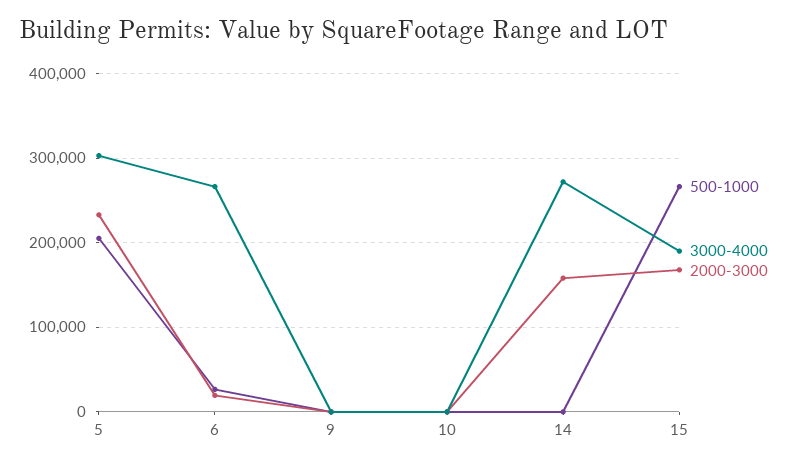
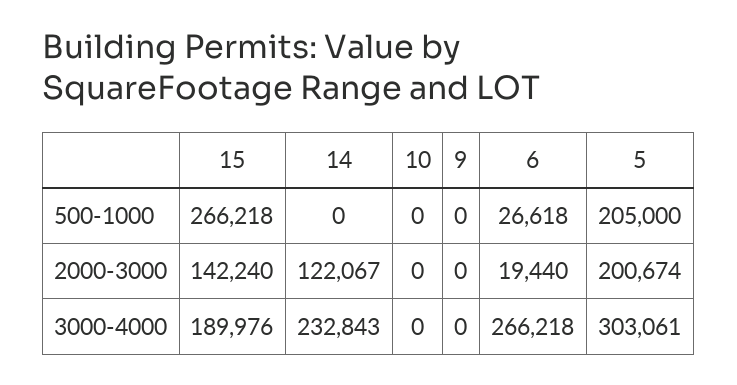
  {
    "500-1000": {
      "5": 205000,
      "6": 26618,
      "9": 0,
      "10": 0,
      "14": 0,
      "15": 266218
    },
    "3000-4000": {
      "5": 303061,
      "6": 266218,
      "9": 0,
      "10": 0,
-     "14": 270000,
+     "14": 232843,
      "15": 189976
    },
    "2000-3000": {
-     "5": 230000,
+     "5": 200674,
      "6": 19440,
      "9": 0,
      "10": 0,
-     "14": 160000,
+     "14": 122067,
-     "15": 170000
+     "15": 142240
    }
  }

